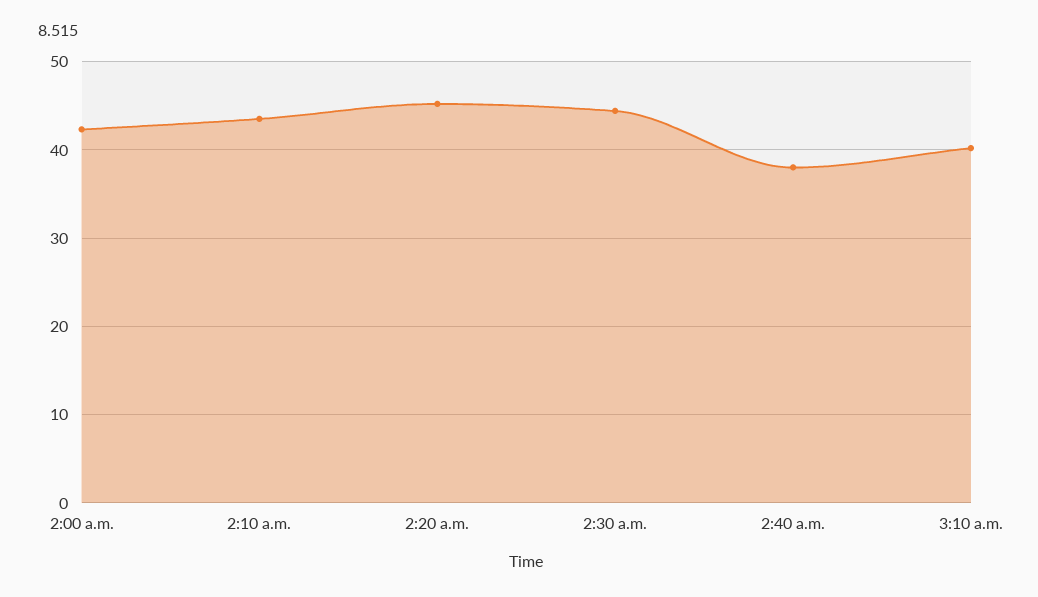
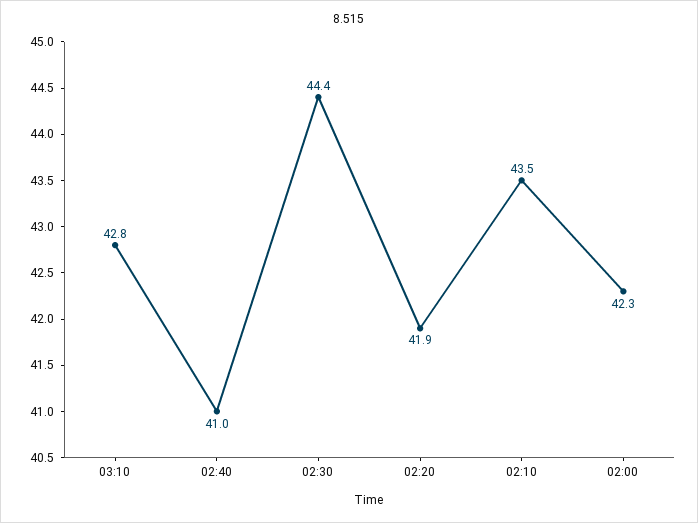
  {
    "2:00 a.m.": 42.3,
    "2:10 a.m.": 43.5,
-   "2:20 a.m.": 45,
+   "2:20 a.m.": 41.9,
    "2:30 a.m.": 44.4,
-   "2:40 a.m.": 38,
+   "2:40 a.m.": 41,
-   "3:10 a.m.": 40
+   "3:10 a.m.": 42.8
  }

